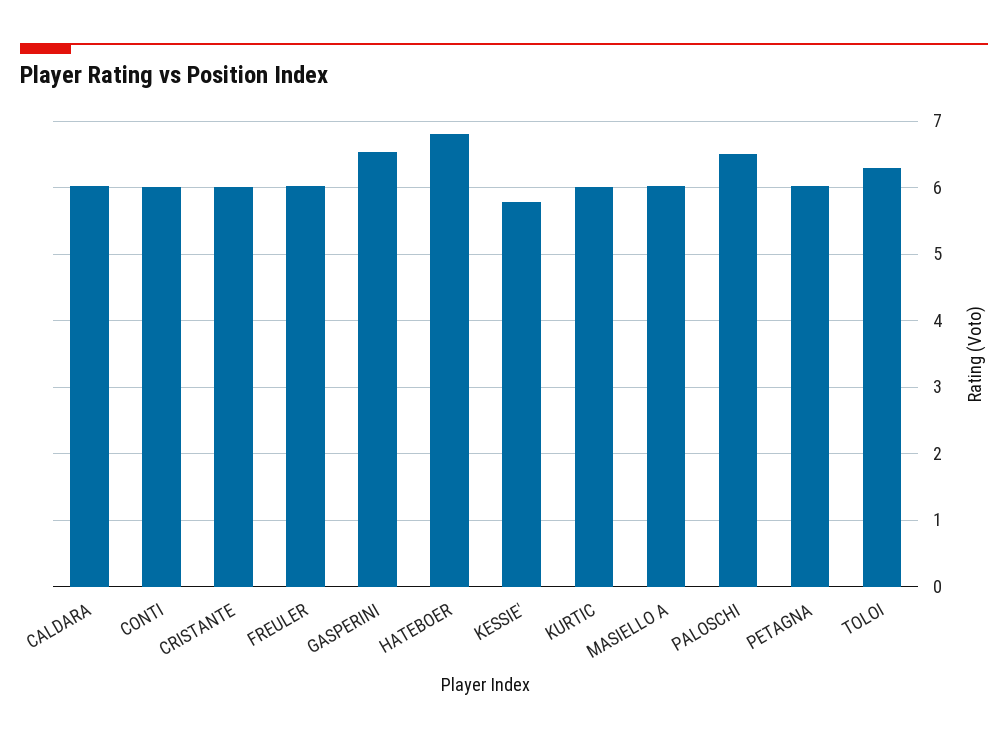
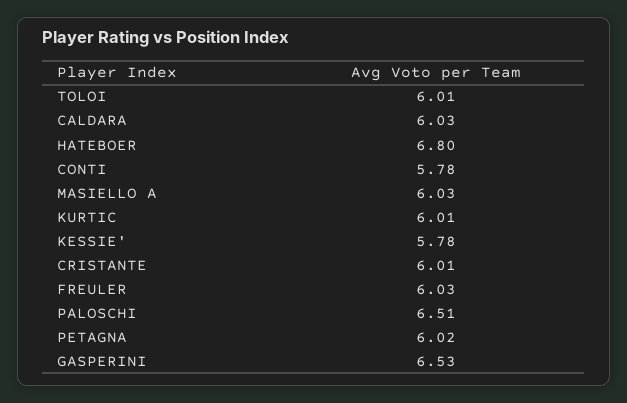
  {
    "CALDARA": 6.03,
-   "CONTI": 6,
+   "CONTI": 5.78,
    "CRISTANTE": 6.01,
    "FREULER": 6.03,
    "GASPERINI": 6.53,
    "HATEBOER": 6.8,
    "KESSIE'": 5.78,
    "KURTIC": 6.01,
    "MASIELLO A": 6.03,
    "PALOSCHI": 6.51,
    "PETAGNA": 6.02,
-   "TOLOI": 6.3
+   "TOLOI": 6.01
  }

